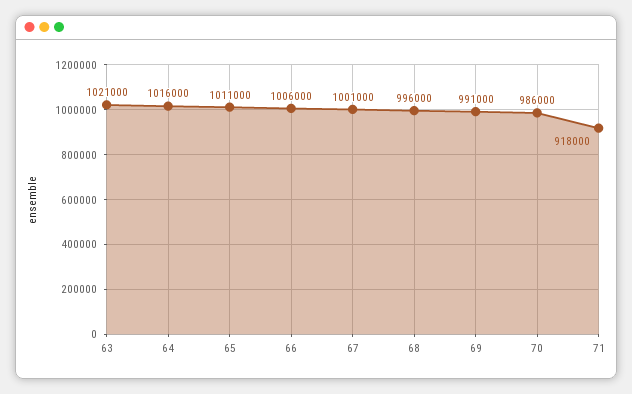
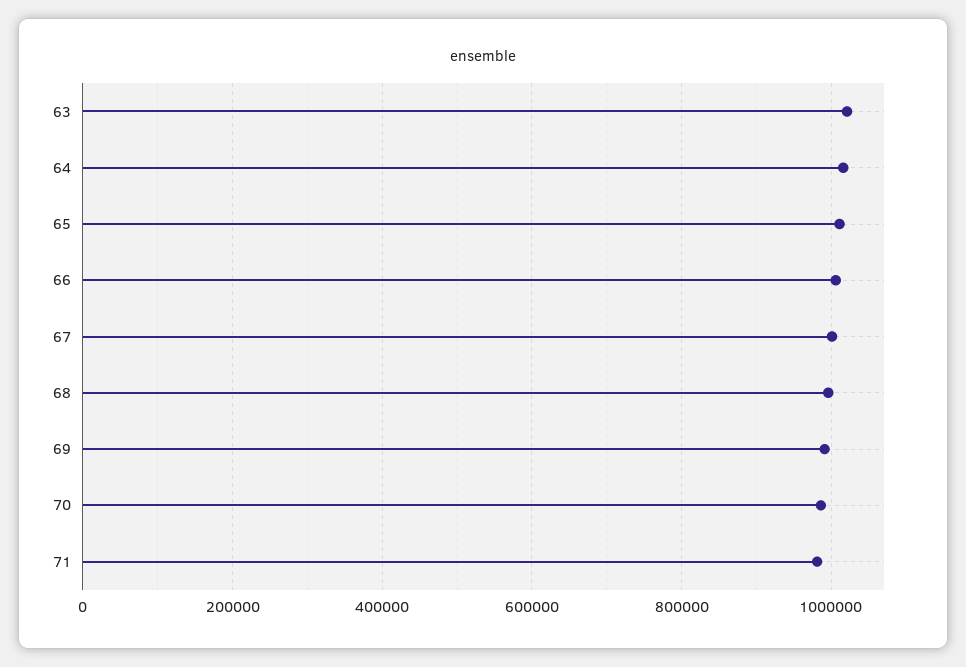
  {
    "63": 1021000,
    "64": 1016000,
    "65": 1011000,
    "66": 1006000,
    "67": 1001000,
    "68": 996000,
    "69": 991000,
    "70": 986000,
-   "71": 918000
+   "71": 980000
  }

